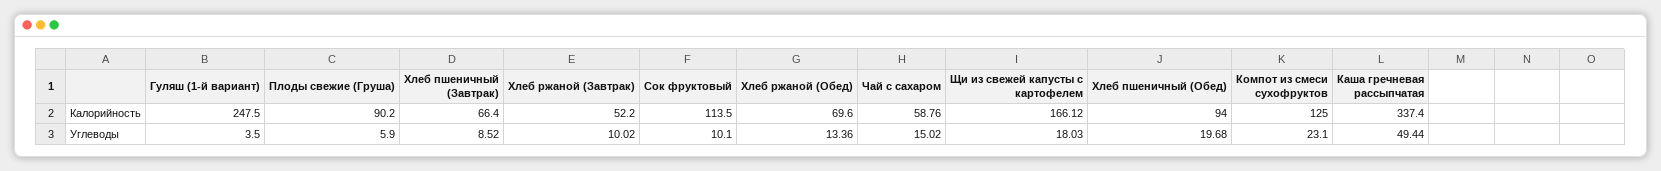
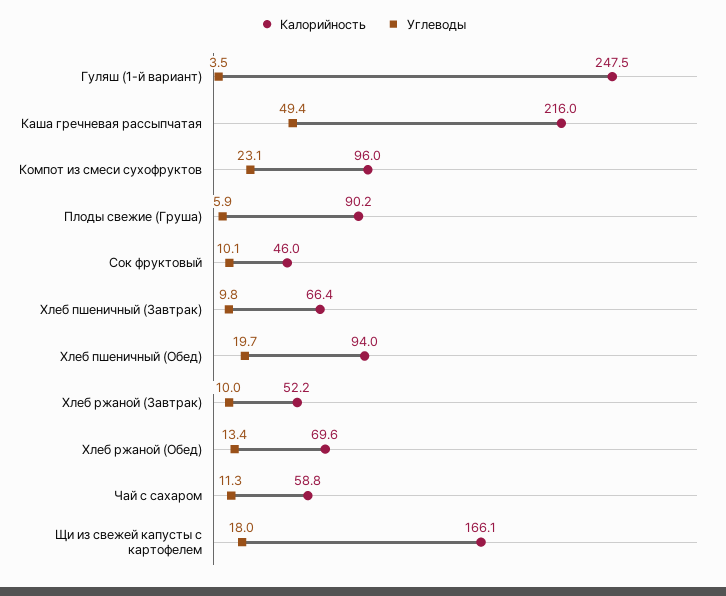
  {
    "Калорийность": {
      "Гуляш (1-й вариант)": 247.5,
      "Плоды свежие (Груша)": 90.2,
      "Хлеб пшеничный (Завтрак)": 66.4,
      "Хлеб ржаной (Завтрак)": 52.2,
-     "Сок фруктовый": 113.5,
+     "Сок фруктовый": 46,
      "Хлеб ржаной (Обед)": 69.6,
      "Чай с сахаром": 58.76,
      "Щи из свежей капусты с картофелем": 166.12,
      "Хлеб пшеничный (Обед)": 94,
-     "Компот из смеси сухофруктов": 125,
+     "Компот из смеси сухофруктов": 96,
-     "Каша гречневая рассыпчатая": 337.4
+     "Каша гречневая рассыпчатая": 216
    },
    "Углеводы": {
      "Гуляш (1-й вариант)": 3.5,
      "Плоды свежие (Груша)": 5.9,
-     "Хлеб пшеничный (Завтрак)": 8.52,
+     "Хлеб пшеничный (Завтрак)": 9.8,
      "Хлеб ржаной (Завтрак)": 10.02,
      "Сок фруктовый": 10.1,
      "Хлеб ржаной (Обед)": 13.36,
-     "Чай с сахаром": 15.02,
+     "Чай с сахаром": 11.3,
      "Щи из свежей капусты с картофелем": 18.03,
      "Хлеб пшеничный (Обед)": 19.68,
      "Компот из смеси сухофруктов": 23.1,
      "Каша гречневая рассыпчатая": 49.44
    }
  }

